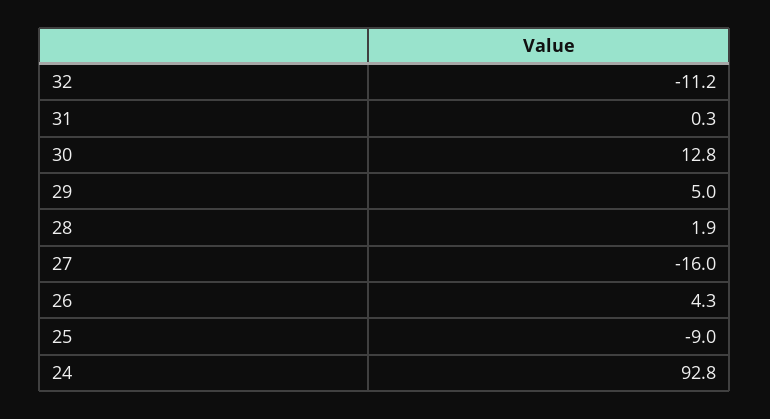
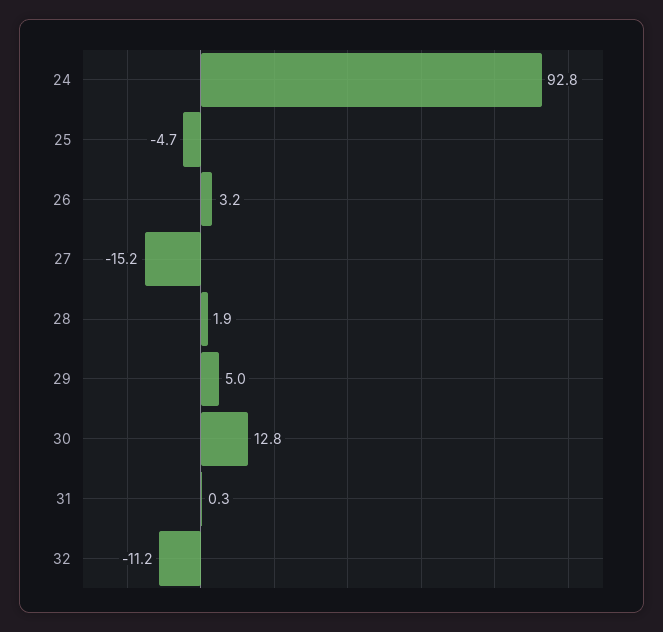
  {
    "32": -11.2,
    "31": 0.3,
    "30": 12.8,
    "29": 5,
    "28": 1.9,
-   "27": -16,
+   "27": -15.2,
-   "26": 4.3,
+   "26": 3.2,
-   "25": -9,
+   "25": -4.7,
    "24": 92.8
  }

